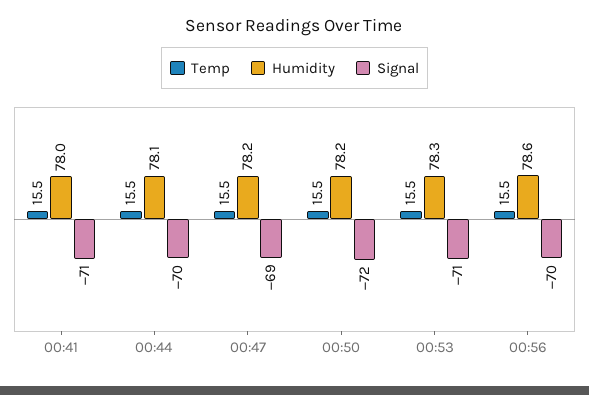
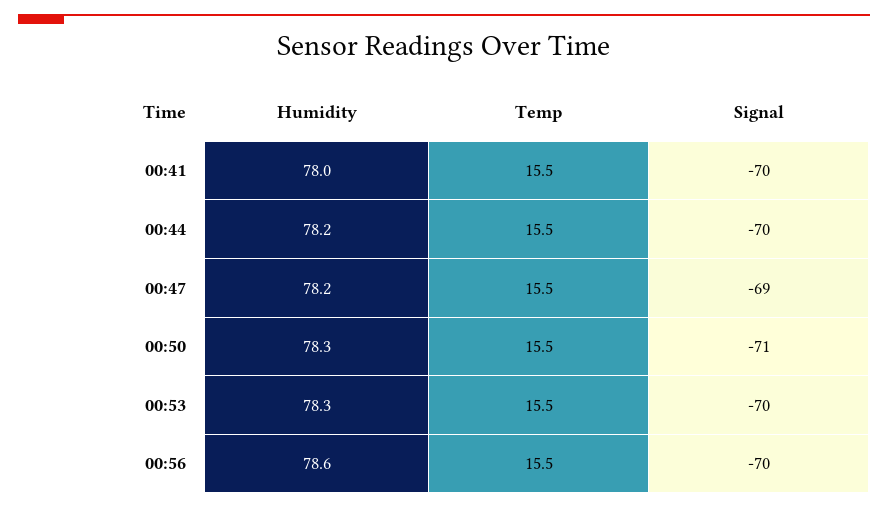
  {
    "Temp": {
      "00:41": 15.5,
      "00:44": 15.5,
      "00:47": 15.5,
      "00:50": 15.5,
      "00:53": 15.5,
      "00:56": 15.5
    },
    "Humidity": {
      "00:41": 78,
-     "00:44": 78.1,
+     "00:44": 78.2,
      "00:47": 78.2,
-     "00:50": 78.2,
+     "00:50": 78.3,
      "00:53": 78.3,
      "00:56": 78.6
    },
    "Signal": {
-     "00:41": -71,
+     "00:41": -70,
      "00:44": -70,
      "00:47": -69,
-     "00:50": -72,
+     "00:50": -71,
-     "00:53": -71,
+     "00:53": -70,
      "00:56": -70
    }
  }

